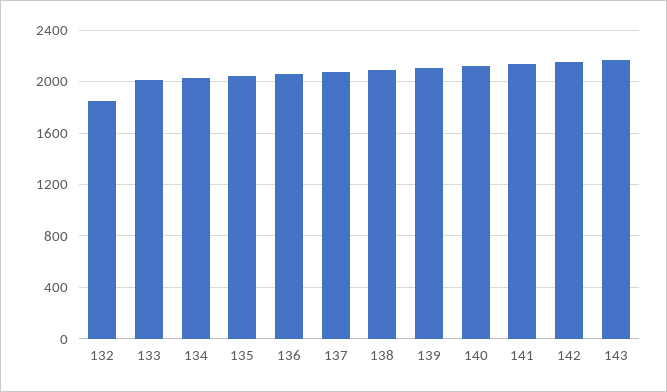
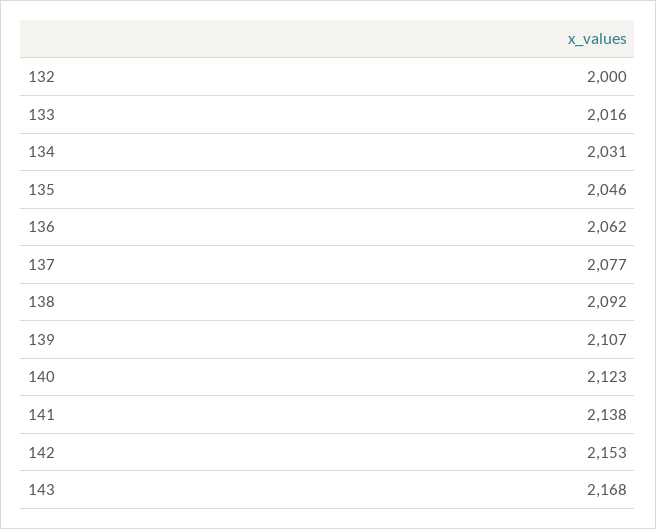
  {
-   "132": 1850,
+   "132": 2000,
    "133": 2016,
    "134": 2031,
    "135": 2046,
    "136": 2062,
    "137": 2077,
    "138": 2092,
    "139": 2107,
    "140": 2123,
    "141": 2138,
    "142": 2153,
    "143": 2168
  }

